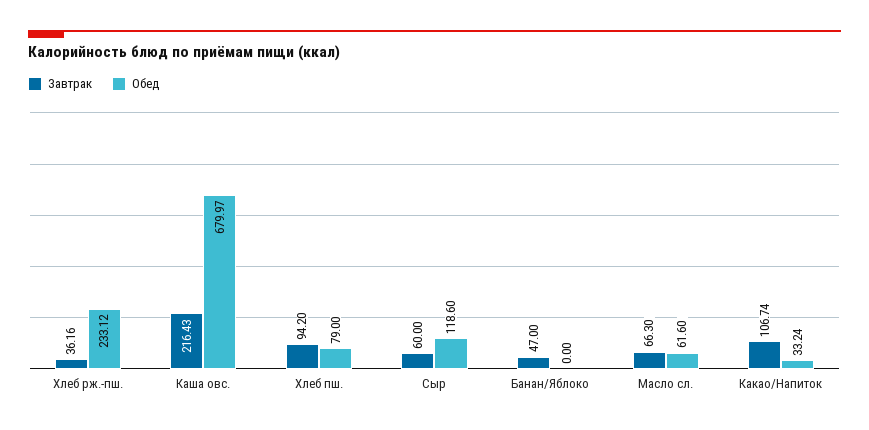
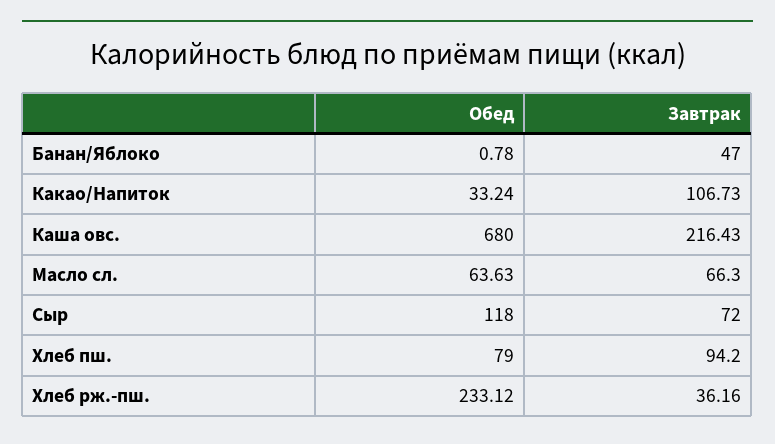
  {
    "Завтрак": {
      "Хлеб рж.-пш.": 36.16,
      "Каша овс.": 216.43,
      "Хлеб пш.": 94.2,
-     "Сыр": 60,
+     "Сыр": 72,
      "Банан/Яблоко": 47,
      "Масло сл.": 66.3,
-     "Какао/Напиток": 106.74
+     "Какао/Напиток": 106.73
    },
    "Обед": {
      "Хлеб рж.-пш.": 233.12,
-     "Каша овс.": 679.97,
+     "Каша овс.": 680,
      "Хлеб пш.": 79,
-     "Сыр": 118.6,
+     "Сыр": 118,
-     "Банан/Яблоко": 0,
+     "Банан/Яблоко": 0.78,
-     "Масло сл.": 61.6,
+     "Масло сл.": 63.63,
      "Какао/Напиток": 33.24
    }
  }

